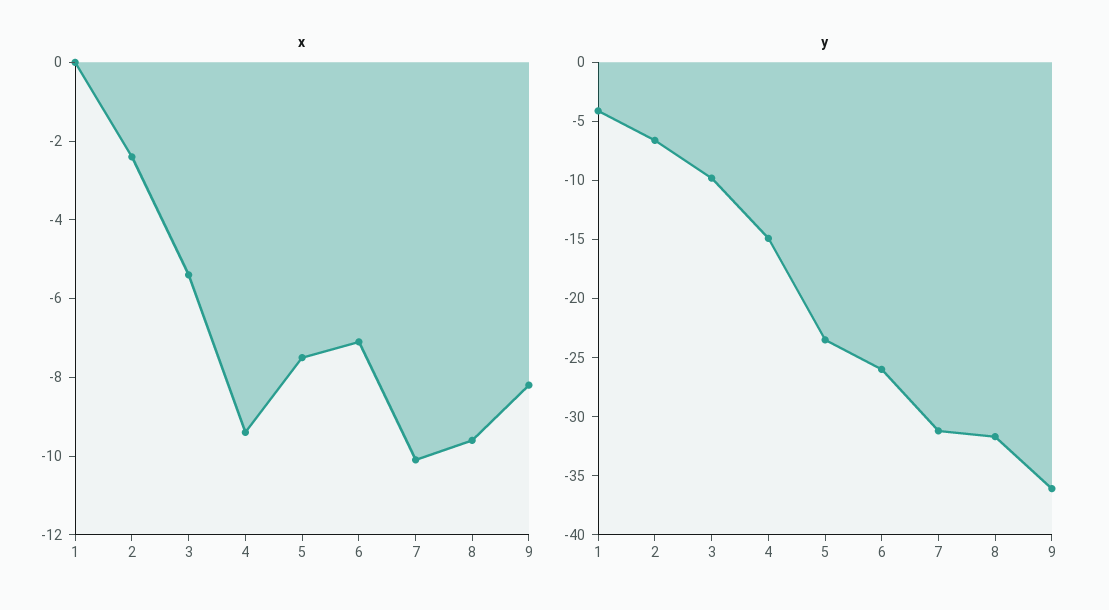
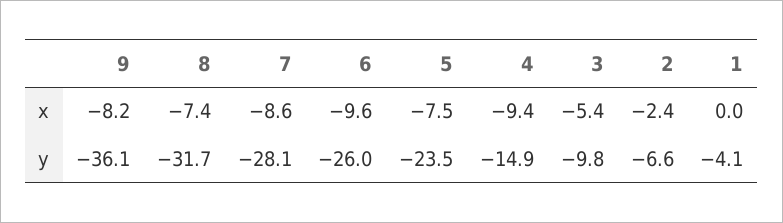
  {
    "x": {
      "1": 0,
      "2": -2.4,
      "3": -5.4,
      "4": -9.4,
      "5": -7.5,
-     "6": -7,
+     "6": -9.6,
-     "7": -10,
+     "7": -8.6,
-     "8": -9.5,
+     "8": -7.4,
      "9": -8.2
    },
    "y": {
      "1": -4.1,
      "2": -6.6,
      "3": -9.8,
      "4": -14.9,
      "5": -23.5,
      "6": -26,
-     "7": -31,
+     "7": -28.1,
      "8": -31.7,
      "9": -36.1
    }
  }

